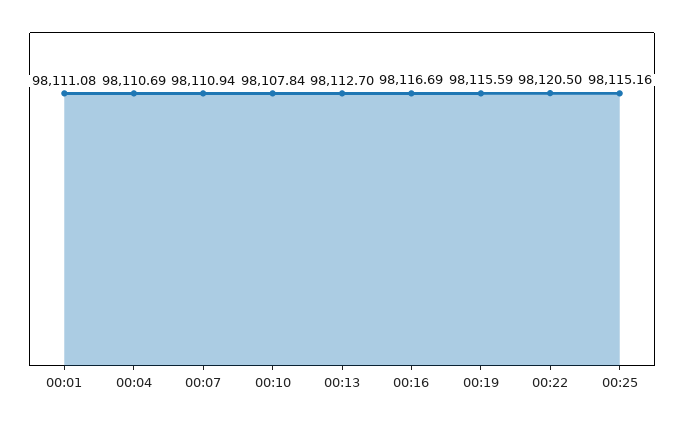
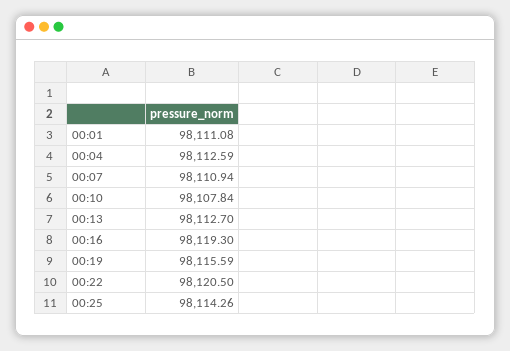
  {
    "00:01": 98111.08,
-   "00:04": 98110.69,
+   "00:04": 98112.59,
    "00:07": 98110.94,
    "00:10": 98107.84,
    "00:13": 98112.7,
-   "00:16": 98116.69,
+   "00:16": 98119.3,
    "00:19": 98115.59,
    "00:22": 98120.5,
-   "00:25": 98115.16
+   "00:25": 98114.26
  }

